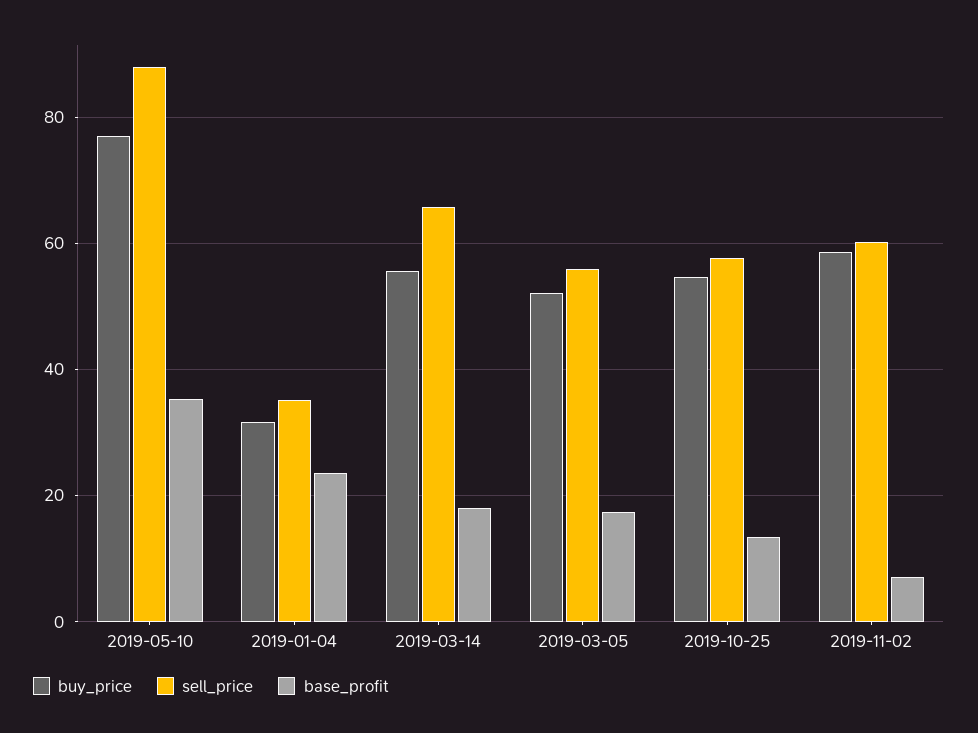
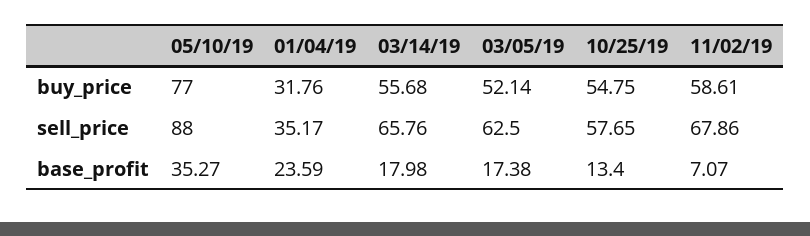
  {
    "buy_price": {
      "2019-05-10": 77,
      "2019-01-04": 31.76,
      "2019-03-14": 55.68,
      "2019-03-05": 52.14,
      "2019-10-25": 54.75,
      "2019-11-02": 58.61
    },
    "sell_price": {
      "2019-05-10": 88,
      "2019-01-04": 35.17,
      "2019-03-14": 65.76,
-     "2019-03-05": 56,
+     "2019-03-05": 62.5,
      "2019-10-25": 57.65,
-     "2019-11-02": 60
+     "2019-11-02": 67.86
    },
    "base_profit": {
      "2019-05-10": 35.27,
      "2019-01-04": 23.59,
      "2019-03-14": 17.98,
      "2019-03-05": 17.38,
      "2019-10-25": 13.4,
      "2019-11-02": 7.07
    }
  }

